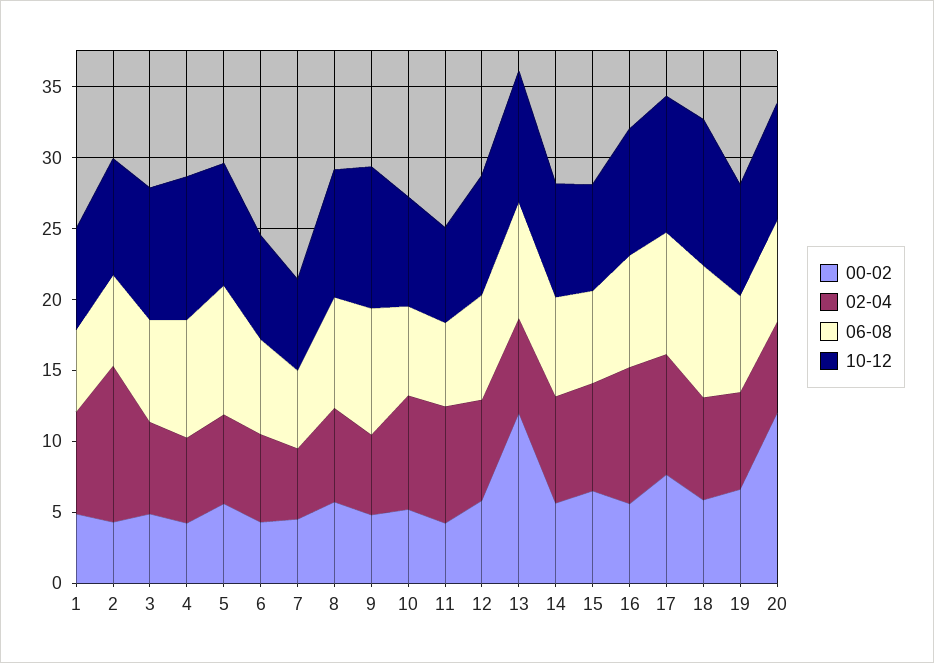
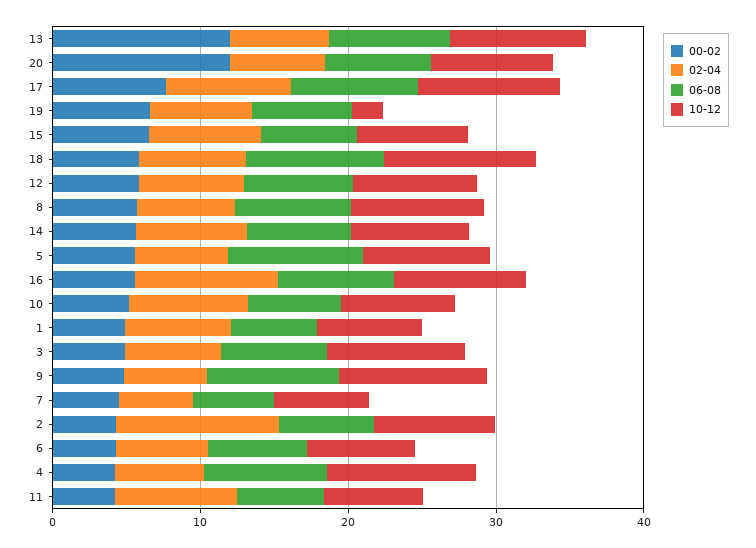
  {
    "00-02": {
      "1": 5,
      "2": 4,
      "3": 5,
      "4": 4,
      "5": 6,
      "6": 4,
      "7": 5,
      "8": 6,
      "9": 5,
      "10": 5,
      "11": 4,
      "12": 6,
      "13": 12,
      "14": 6,
      "15": 7,
      "16": 6,
      "17": 8,
      "18": 6,
      "19": 7,
      "20": 12
    },
    "02-04": {
      "1": 7,
      "2": 11,
      "3": 7,
      "4": 6,
      "5": 6,
      "6": 6,
      "7": 5,
      "8": 7,
      "9": 6,
      "10": 8,
      "11": 8,
      "12": 7,
      "13": 7,
      "14": 8,
      "15": 8,
      "16": 10,
      "17": 8,
      "18": 7,
      "19": 7,
      "20": 6
    },
    "06-08": {
      "1": 6,
      "2": 6,
      "3": 7,
      "4": 8,
      "5": 9,
      "6": 7,
      "7": 6,
      "8": 8,
      "9": 9,
      "10": 6,
      "11": 6,
      "12": 7,
      "13": 8,
      "14": 7,
      "15": 7,
      "16": 8,
      "17": 9,
      "18": 9,
      "19": 7,
      "20": 7
    },
    "10-12": {
      "1": 7,
      "2": 8,
      "3": 9,
      "4": 10,
      "5": 9,
      "6": 7,
      "7": 6,
      "8": 9,
      "9": 10,
      "10": 8,
      "11": 7,
      "12": 8,
      "13": 9,
      "14": 8,
      "15": 8,
      "16": 9,
      "17": 10,
      "18": 10,
-     "19": 8,
+     "19": 2,
      "20": 8
    }
  }

